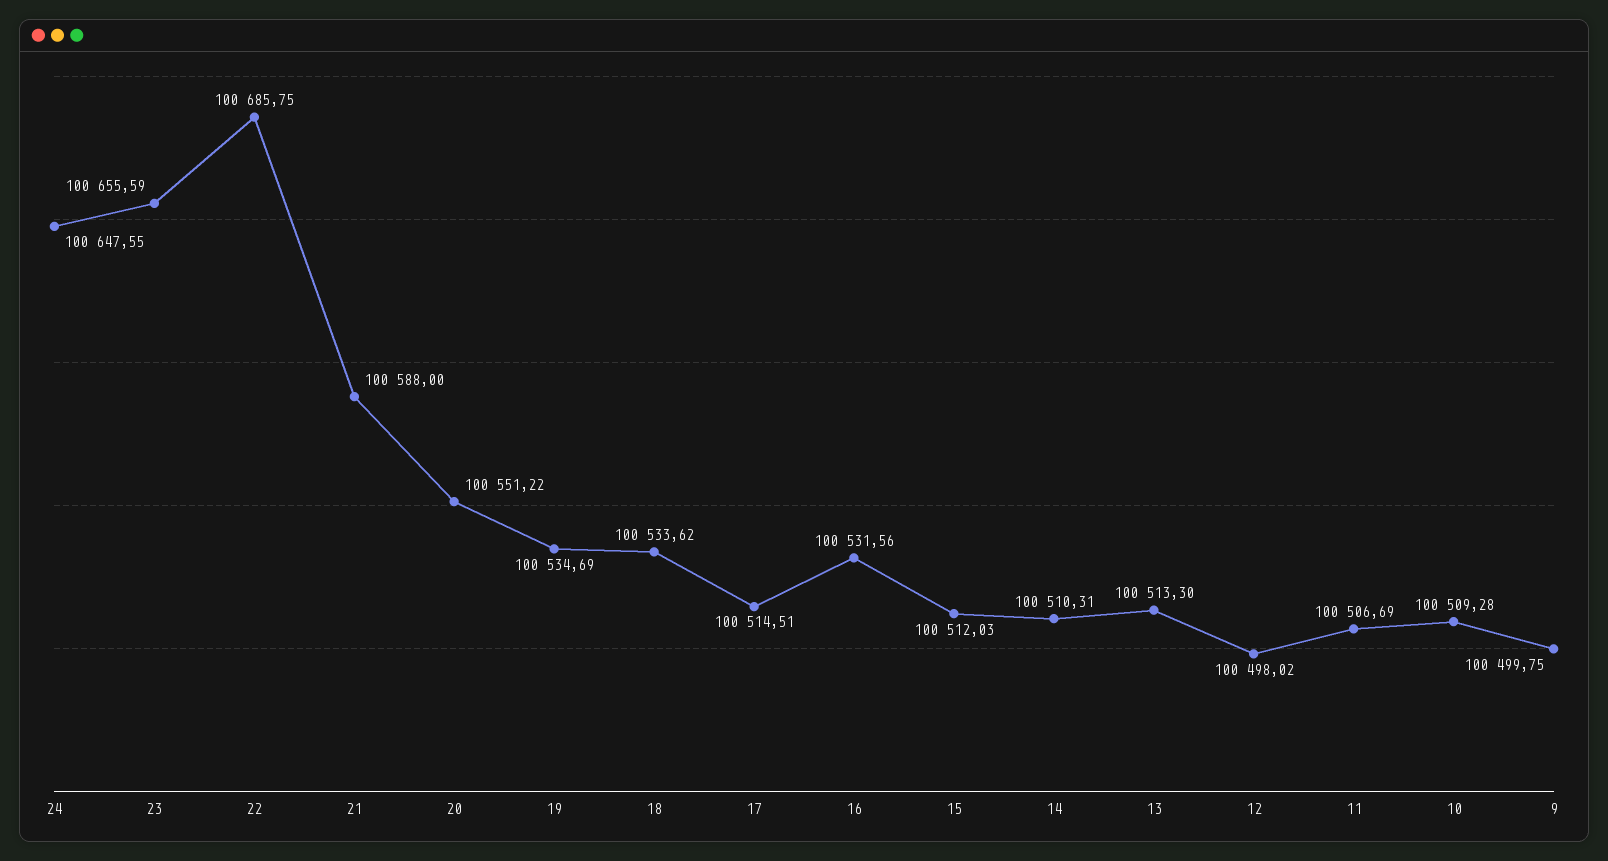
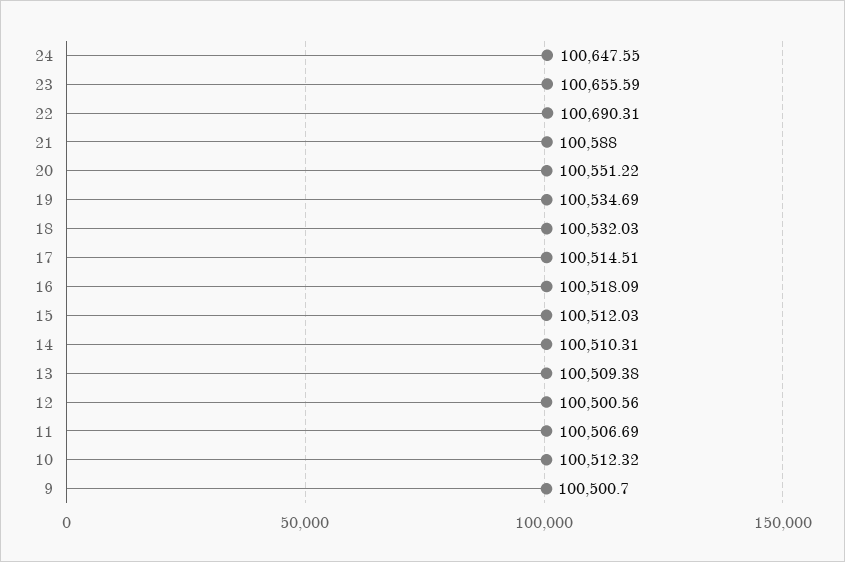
  {
    "24": 100647.55,
    "23": 100655.59,
-   "22": 100685.75,
+   "22": 100690.31,
    "21": 100588,
    "20": 100551.22,
    "19": 100534.69,
-   "18": 100533.62,
+   "18": 100532.03,
    "17": 100514.51,
-   "16": 100531.56,
+   "16": 100518.09,
    "15": 100512.03,
    "14": 100510.31,
-   "13": 100513.3,
+   "13": 100509.38,
-   "12": 100498.02,
+   "12": 100500.56,
    "11": 100506.69,
-   "10": 100509.28,
+   "10": 100512.32,
-   "9": 100499.75
+   "9": 100500.7
  }

